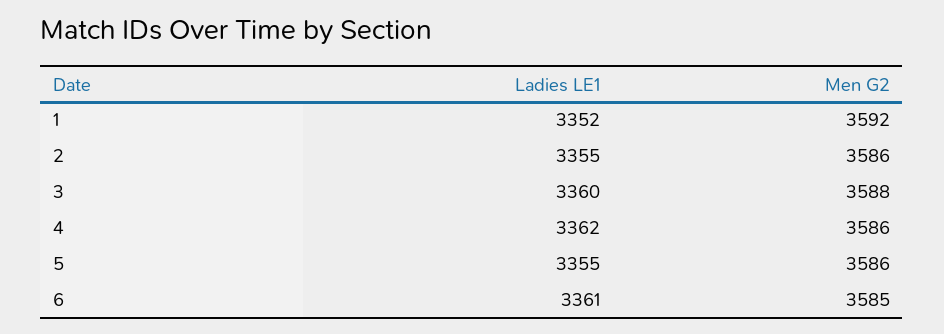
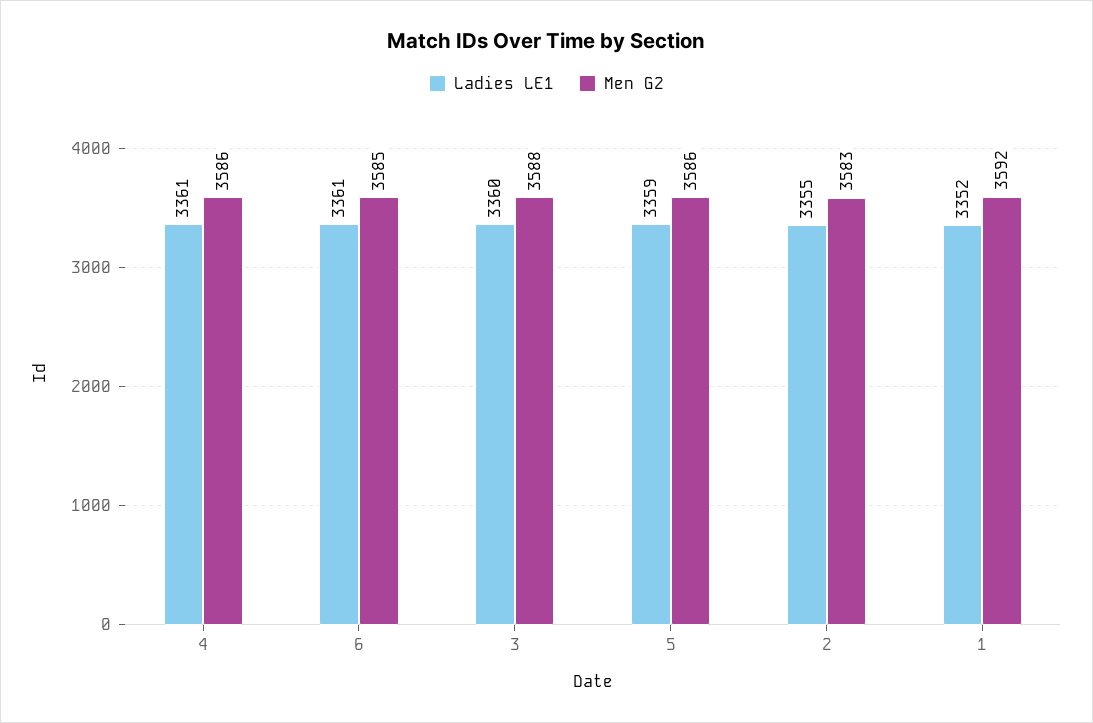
  {
    "Ladies LE1": {
      "1": 3352,
      "2": 3355,
      "3": 3360,
-     "4": 3362,
+     "4": 3361,
-     "5": 3355,
+     "5": 3359,
      "6": 3361
    },
    "Men G2": {
      "1": 3592,
-     "2": 3586,
+     "2": 3583,
      "3": 3588,
      "4": 3586,
      "5": 3586,
      "6": 3585
    }
  }

